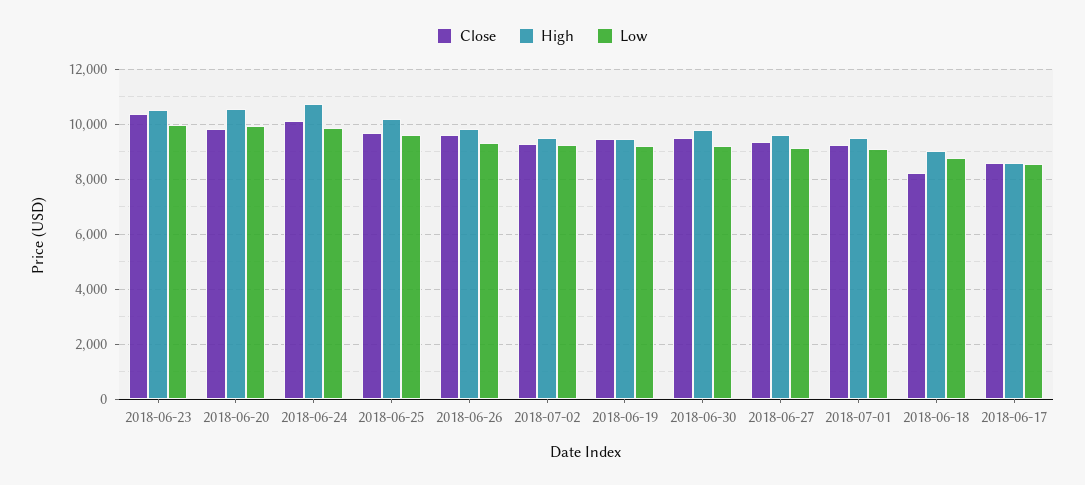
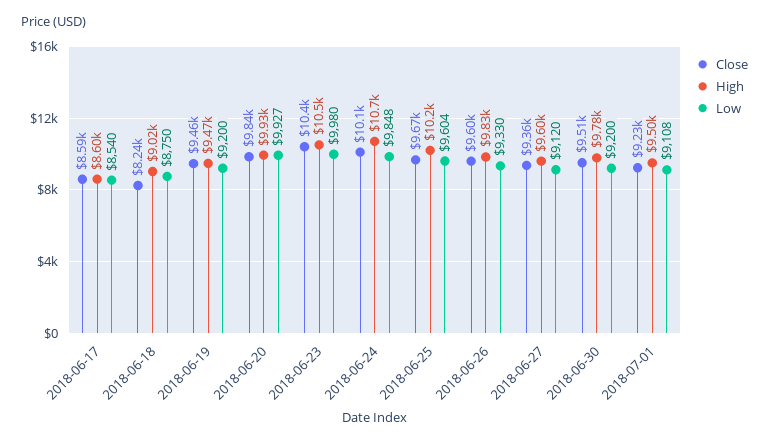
  {
    "Close": {
      "2018-06-23": 10400,
      "2018-06-20": 9840,
      "2018-06-24": 10100,
      "2018-06-25": 9670,
      "2018-06-26": 9600,
-     "2018-07-02": 9250,
      "2018-06-19": 9460,
      "2018-06-30": 9510,
      "2018-06-27": 9360,
      "2018-07-01": 9230,
      "2018-06-18": 8240,
      "2018-06-17": 8590
    },
    "High": {
      "2018-06-23": 10500,
-     "2018-06-20": 10500,
+     "2018-06-20": 9930,
      "2018-06-24": 10700,
      "2018-06-25": 10200,
      "2018-06-26": 9830,
-     "2018-07-02": 9500,
      "2018-06-19": 9470,
      "2018-06-30": 9780,
      "2018-06-27": 9600,
      "2018-07-01": 9500,
      "2018-06-18": 9020,
      "2018-06-17": 8600
    },
    "Low": {
      "2018-06-23": 9980,
      "2018-06-20": 9927,
      "2018-06-24": 9848,
      "2018-06-25": 9604,
      "2018-06-26": 9330,
-     "2018-07-02": 9250,
      "2018-06-19": 9200,
      "2018-06-30": 9200,
      "2018-06-27": 9120,
      "2018-07-01": 9108,
      "2018-06-18": 8750,
      "2018-06-17": 8540
    }
  }

